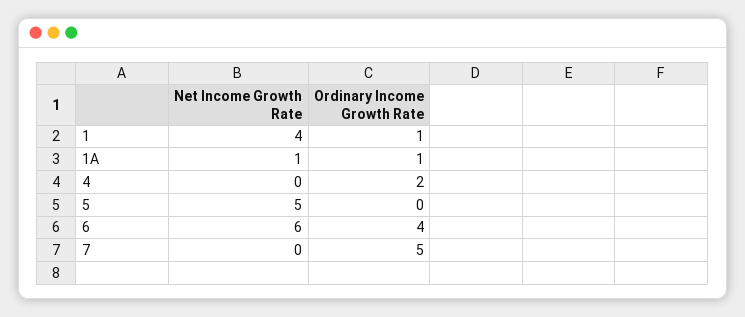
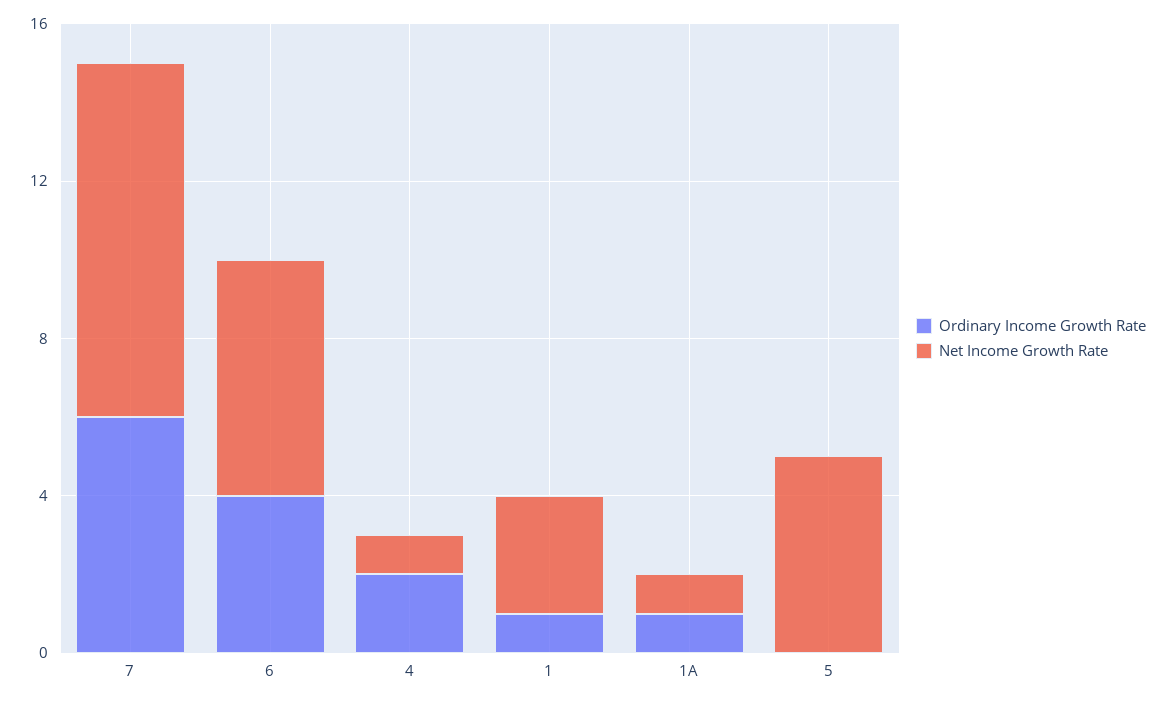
  {
    "Net Income Growth Rate": {
-     "1": 4,
+     "1": 3,
      "1A": 1,
-     "4": 0,
+     "4": 1,
      "5": 5,
      "6": 6,
-     "7": 0
+     "7": 9
    },
    "Ordinary Income Growth Rate": {
      "1": 1,
      "1A": 1,
      "4": 2,
      "5": 0,
      "6": 4,
-     "7": 5
+     "7": 6
    }
  }

